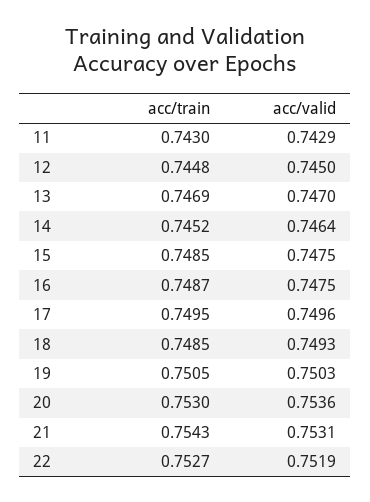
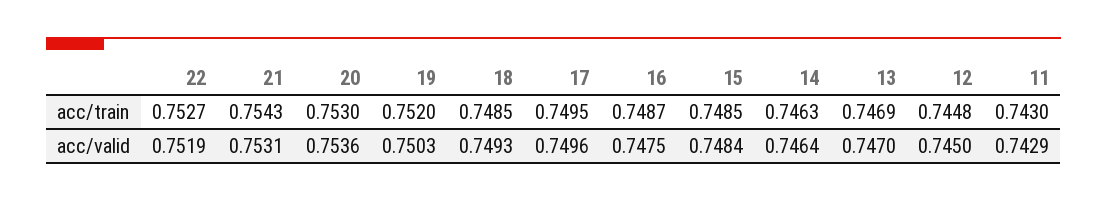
  {
    "acc/train": {
      "11": 0.743,
      "12": 0.7448,
      "13": 0.7469,
-     "14": 0.7452,
+     "14": 0.7463,
      "15": 0.7485,
      "16": 0.7487,
      "17": 0.7495,
      "18": 0.7485,
-     "19": 0.7505,
+     "19": 0.752,
      "20": 0.753,
      "21": 0.7543,
      "22": 0.7527
    },
    "acc/valid": {
      "11": 0.7429,
      "12": 0.745,
      "13": 0.747,
      "14": 0.7464,
-     "15": 0.7475,
+     "15": 0.7484,
      "16": 0.7475,
      "17": 0.7496,
      "18": 0.7493,
      "19": 0.7503,
      "20": 0.7536,
      "21": 0.7531,
      "22": 0.7519
    }
  }

